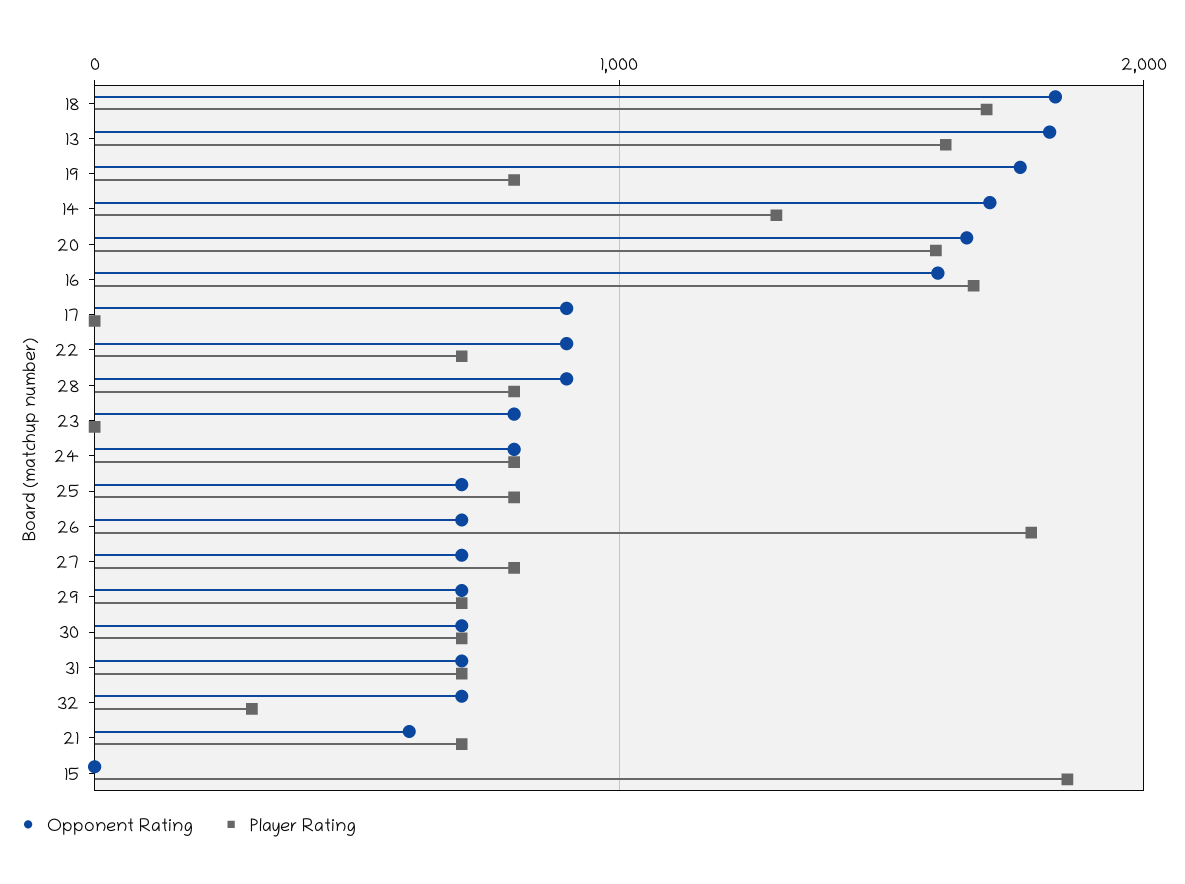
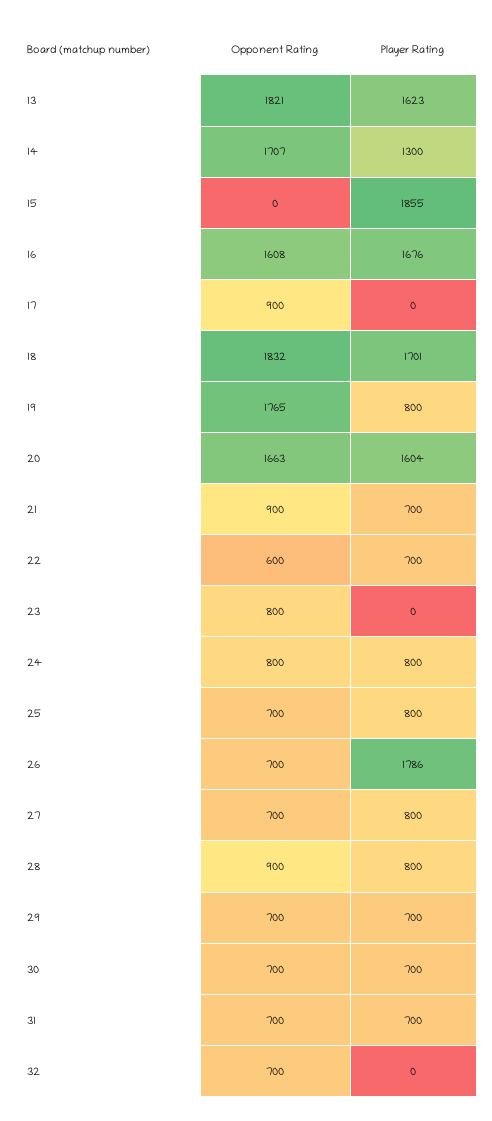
  {
    "Opponent Rating": {
      "18": 1832,
      "13": 1821,
      "19": 1765,
      "14": 1707,
      "20": 1663,
      "16": 1608,
      "17": 900,
-     "22": 900,
+     "22": 600,
      "28": 900,
      "23": 800,
      "24": 800,
      "25": 700,
      "26": 700,
      "27": 700,
      "29": 700,
      "30": 700,
      "31": 700,
      "32": 700,
-     "21": 600,
+     "21": 900,
      "15": 0
    },
    "Player Rating": {
      "18": 1701,
      "13": 1623,
      "19": 800,
      "14": 1300,
      "20": 1604,
      "16": 1676,
      "17": 0,
      "22": 700,
      "28": 800,
      "23": 0,
      "24": 800,
      "25": 800,
      "26": 1786,
      "27": 800,
      "29": 700,
      "30": 700,
      "31": 700,
-     "32": 300,
+     "32": 0,
      "21": 700,
      "15": 1855
    }
  }

